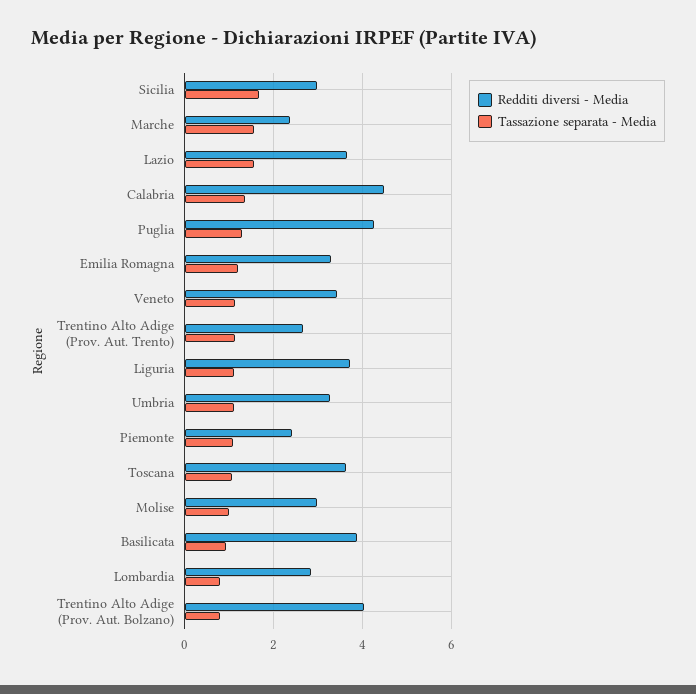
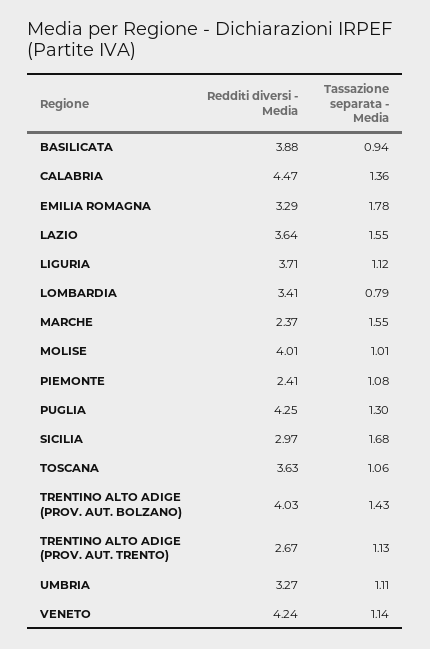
  {
    "Redditi diversi - Media": {
      "Sicilia": 2.97,
      "Marche": 2.37,
      "Lazio": 3.64,
      "Calabria": 4.47,
      "Puglia": 4.25,
      "Emilia Romagna": 3.29,
-     "Veneto": 3.4,
+     "Veneto": 4.24,
      "Trentino Alto Adige (Prov. Aut. Trento)": 2.67,
      "Liguria": 3.71,
      "Umbria": 3.27,
      "Piemonte": 2.41,
      "Toscana": 3.63,
-     "Molise": 3,
+     "Molise": 4.01,
      "Basilicata": 3.88,
-     "Lombardia": 2.8,
+     "Lombardia": 3.41,
      "Trentino Alto Adige (Prov. Aut. Bolzano)": 4.03
    },
    "Tassazione separata - Media": {
      "Sicilia": 1.68,
      "Marche": 1.55,
      "Lazio": 1.55,
      "Calabria": 1.36,
      "Puglia": 1.3,
-     "Emilia Romagna": 1.2,
+     "Emilia Romagna": 1.78,
      "Veneto": 1.14,
      "Trentino Alto Adige (Prov. Aut. Trento)": 1.13,
      "Liguria": 1.12,
      "Umbria": 1.11,
      "Piemonte": 1.08,
      "Toscana": 1.06,
      "Molise": 1.01,
      "Basilicata": 0.94,
      "Lombardia": 0.79,
-     "Trentino Alto Adige (Prov. Aut. Bolzano)": 0.8
+     "Trentino Alto Adige (Prov. Aut. Bolzano)": 1.43
    }
  }

